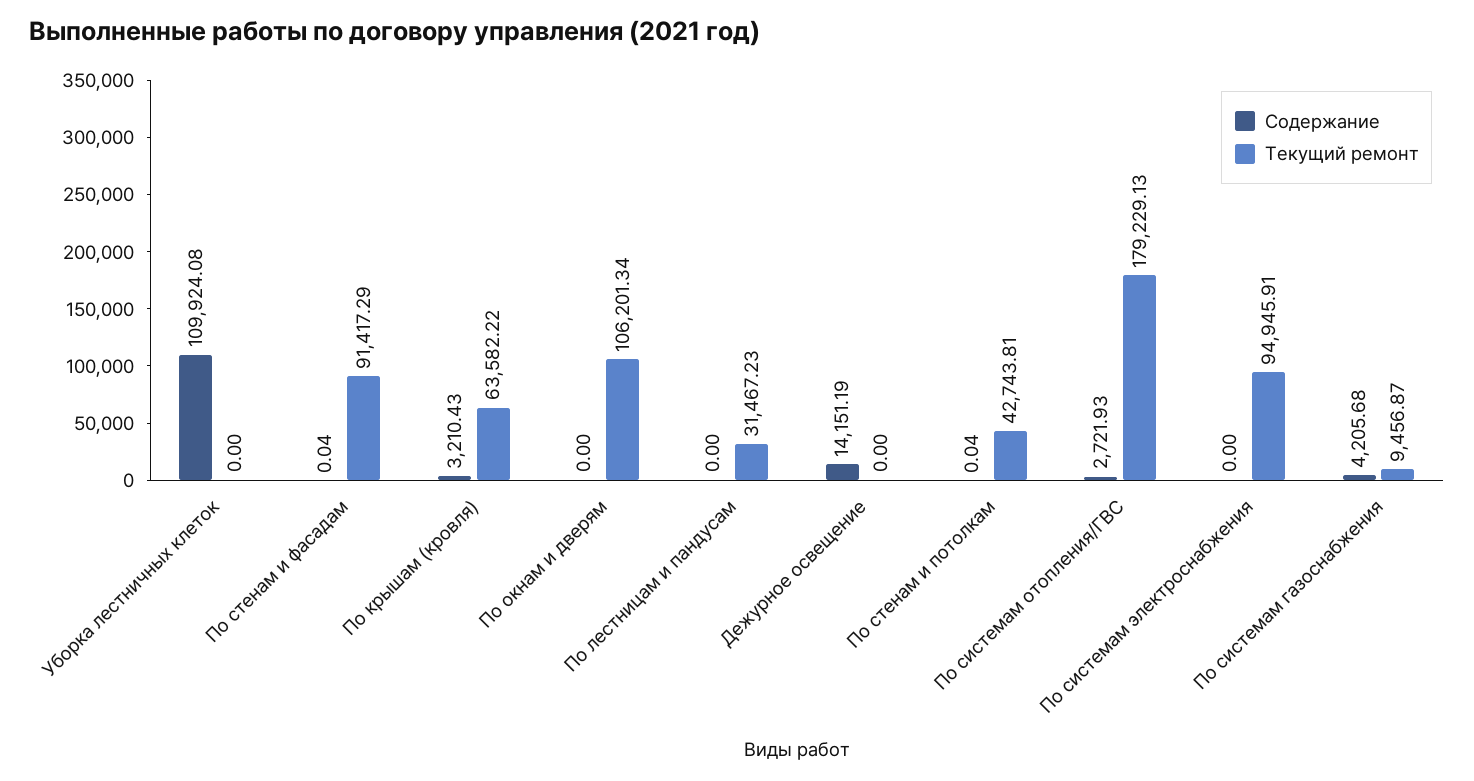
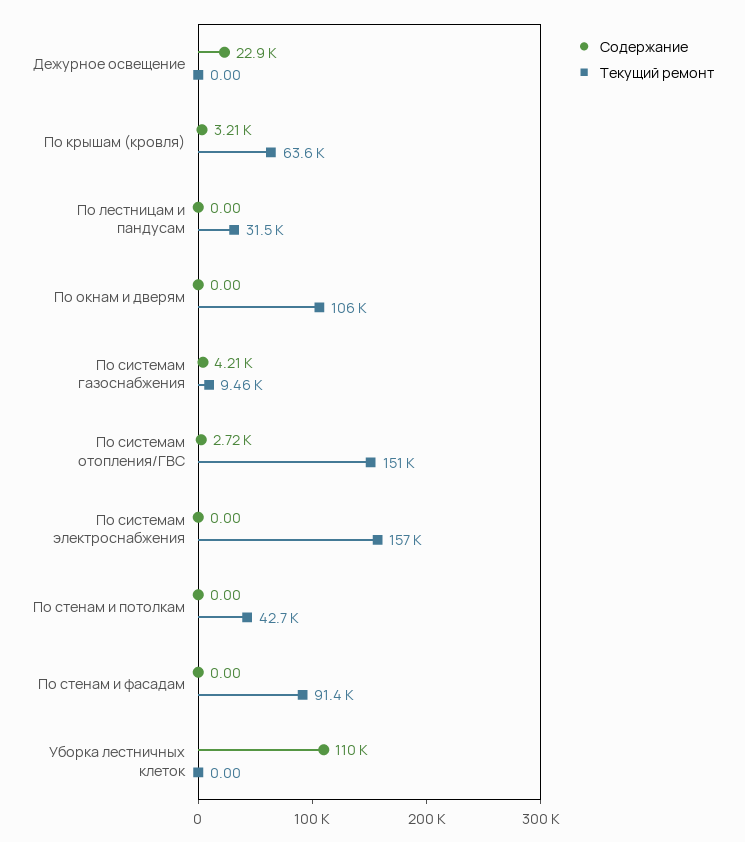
  {
    "Содержание": {
      "Уборка лестничных клеток": 109924.08,
-     "По стенам и фасадам": 0.04,
+     "По стенам и фасадам": 0,
      "По крышам (кровля)": 3210.43,
      "По окнам и дверям": 0,
      "По лестницам и пандусам": 0,
-     "Дежурное освещение": 14151.19,
+     "Дежурное освещение": 22900,
-     "По стенам и потолкам": 0.04,
+     "По стенам и потолкам": 0,
      "По системам отопления/ГВС": 2721.93,
      "По системам электроснабжения": 0,
      "По системам газоснабжения": 4205.68
    },
    "Текущий ремонт": {
      "Уборка лестничных клеток": 0,
      "По стенам и фасадам": 91417.29,
      "По крышам (кровля)": 63582.22,
      "По окнам и дверям": 106201.34,
      "По лестницам и пандусам": 31467.23,
      "Дежурное освещение": 0,
      "По стенам и потолкам": 42743.81,
-     "По системам отопления/ГВС": 179229.13,
+     "По системам отопления/ГВС": 151000,
-     "По системам электроснабжения": 94945.91,
+     "По системам электроснабжения": 157000,
      "По системам газоснабжения": 9456.87
    }
  }

